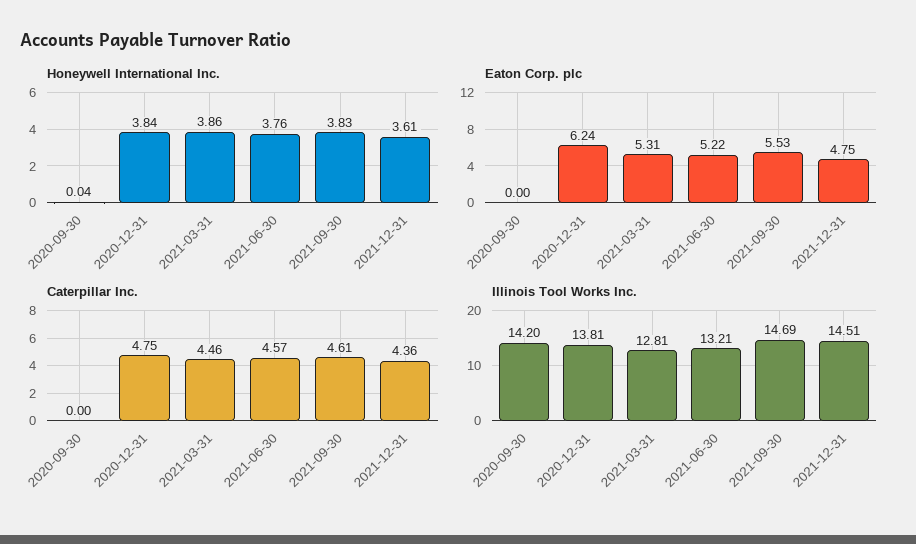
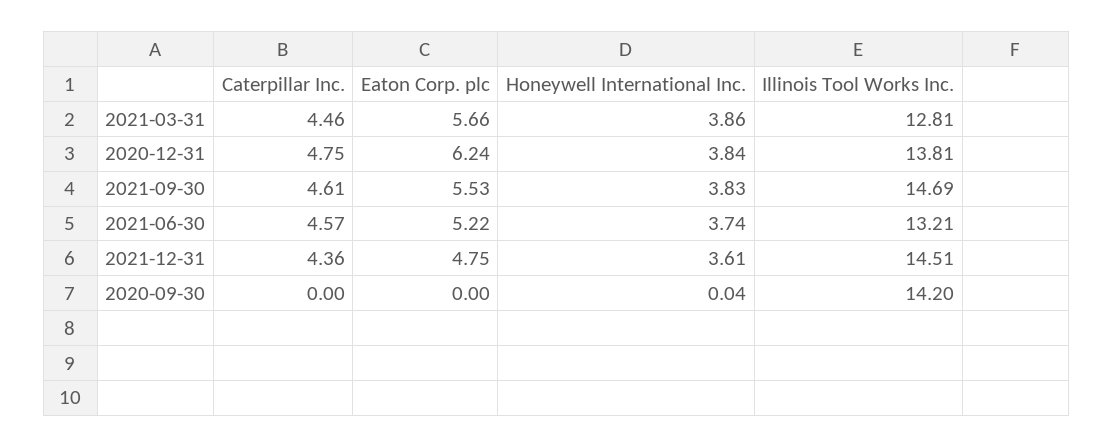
  {
    "Honeywell International Inc.": {
      "2020-09-30": 0.04,
      "2020-12-31": 3.84,
      "2021-03-31": 3.86,
-     "2021-06-30": 3.76,
+     "2021-06-30": 3.74,
      "2021-09-30": 3.83,
      "2021-12-31": 3.61
    },
    "Eaton Corp. plc": {
      "2020-09-30": 0,
      "2020-12-31": 6.24,
-     "2021-03-31": 5.31,
+     "2021-03-31": 5.66,
      "2021-06-30": 5.22,
      "2021-09-30": 5.53,
      "2021-12-31": 4.75
    },
    "Caterpillar Inc.": {
      "2020-09-30": 0,
      "2020-12-31": 4.75,
      "2021-03-31": 4.46,
      "2021-06-30": 4.57,
      "2021-09-30": 4.61,
      "2021-12-31": 4.36
    },
    "Illinois Tool Works Inc.": {
      "2020-09-30": 14.2,
      "2020-12-31": 13.81,
      "2021-03-31": 12.81,
      "2021-06-30": 13.21,
      "2021-09-30": 14.69,
      "2021-12-31": 14.51
    }
  }

